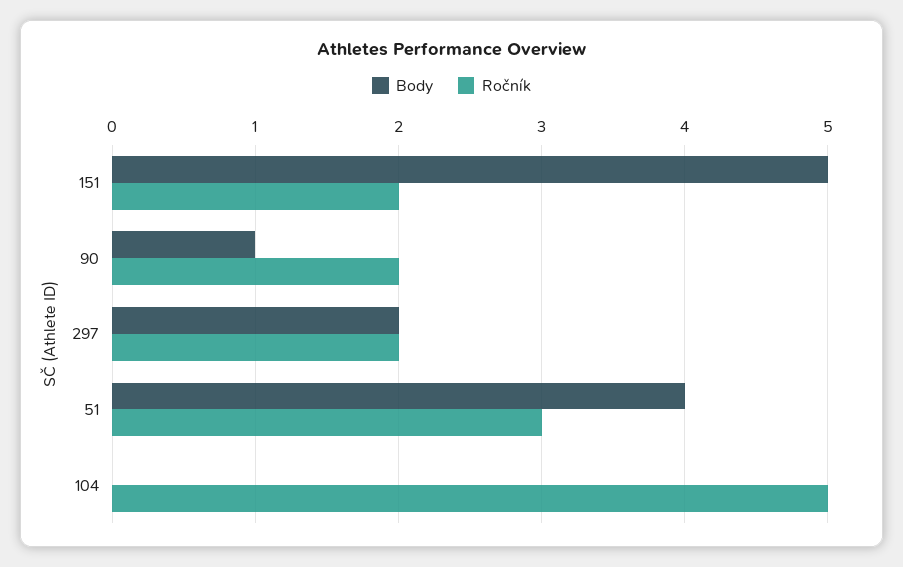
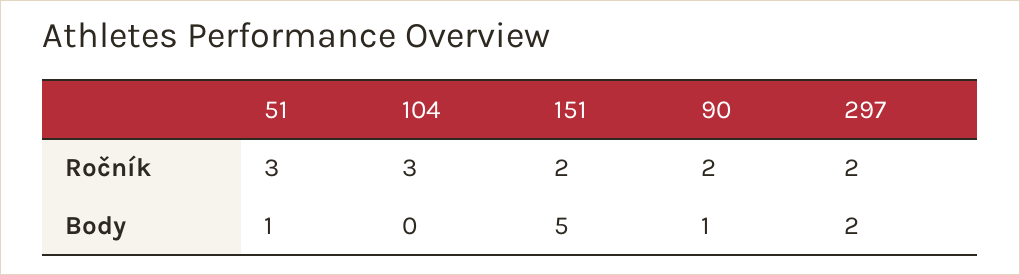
  {
    "Body": {
      "151": 5,
      "90": 1,
      "297": 2,
-     "51": 4,
+     "51": 1,
      "104": 0
    },
    "Ročník": {
      "151": 2,
      "90": 2,
      "297": 2,
      "51": 3,
-     "104": 5
+     "104": 3
    }
  }

